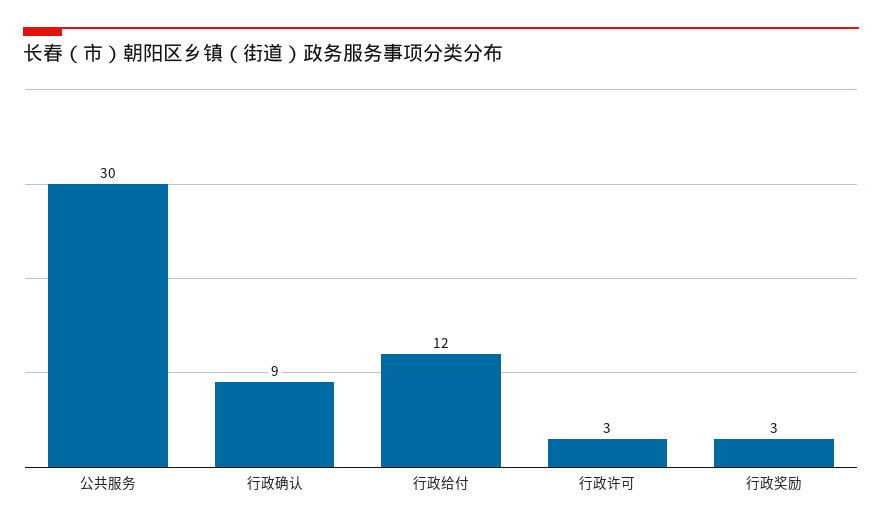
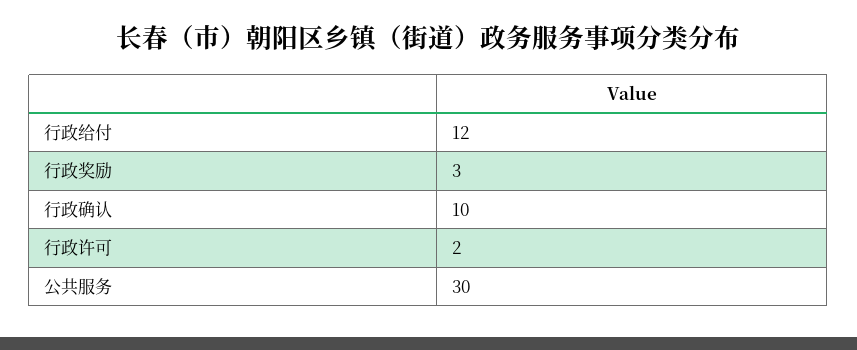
  {
    "公共服务": 30,
-   "行政确认": 9,
+   "行政确认": 10,
    "行政给付": 12,
-   "行政许可": 3,
+   "行政许可": 2,
    "行政奖励": 3
  }

